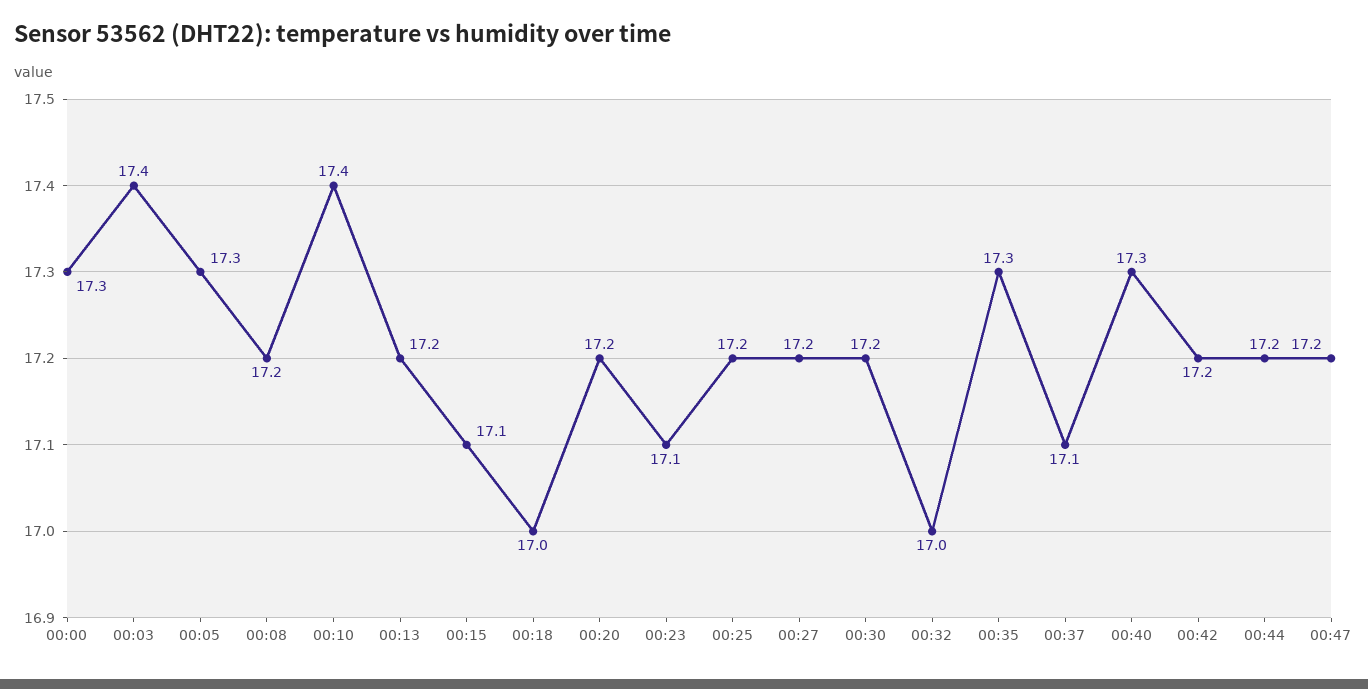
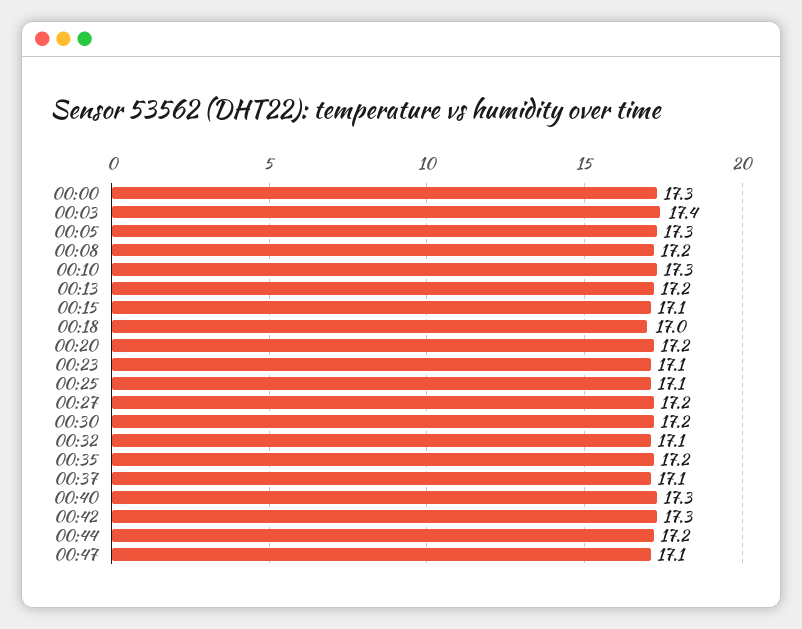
  {
    "00:00": 17.3,
    "00:03": 17.4,
    "00:05": 17.3,
    "00:08": 17.2,
-   "00:10": 17.4,
+   "00:10": 17.3,
    "00:13": 17.2,
    "00:15": 17.1,
    "00:18": 17,
    "00:20": 17.2,
    "00:23": 17.1,
-   "00:25": 17.2,
+   "00:25": 17.1,
    "00:27": 17.2,
    "00:30": 17.2,
-   "00:32": 17,
+   "00:32": 17.1,
-   "00:35": 17.3,
+   "00:35": 17.2,
    "00:37": 17.1,
    "00:40": 17.3,
-   "00:42": 17.2,
+   "00:42": 17.3,
    "00:44": 17.2,
-   "00:47": 17.2
+   "00:47": 17.1
  }

